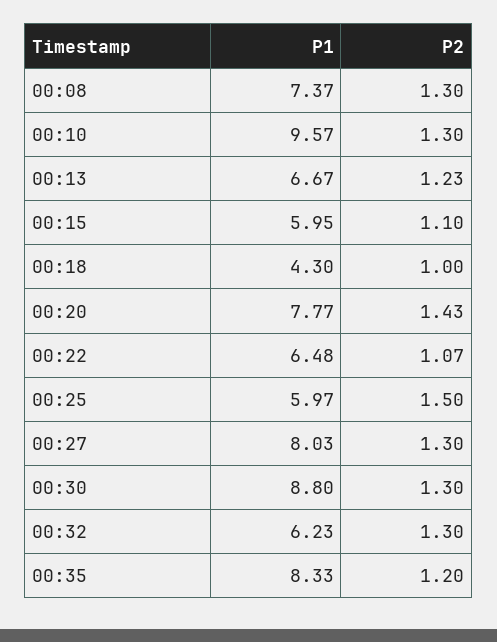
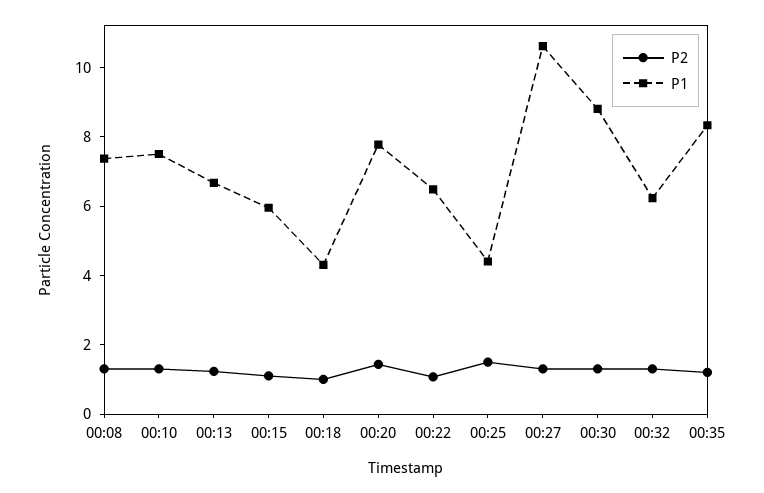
  {
    "P1": {
      "00:08": 7.37,
-     "00:10": 9.57,
+     "00:10": 7.5,
      "00:13": 6.67,
      "00:15": 5.95,
      "00:18": 4.3,
      "00:20": 7.77,
      "00:22": 6.48,
-     "00:25": 5.97,
+     "00:25": 4.5,
-     "00:27": 8.03,
+     "00:27": 10.5,
      "00:30": 8.8,
      "00:32": 6.23,
      "00:35": 8.33
    },
    "P2": {
      "00:08": 1.3,
      "00:10": 1.3,
      "00:13": 1.23,
      "00:15": 1.1,
      "00:18": 1,
      "00:20": 1.43,
      "00:22": 1.07,
      "00:25": 1.5,
      "00:27": 1.3,
      "00:30": 1.3,
      "00:32": 1.3,
      "00:35": 1.2
    }
  }

